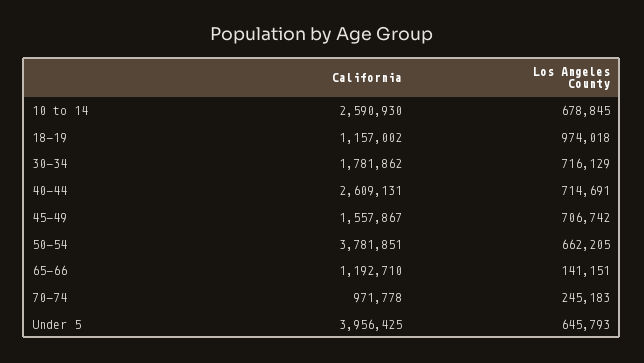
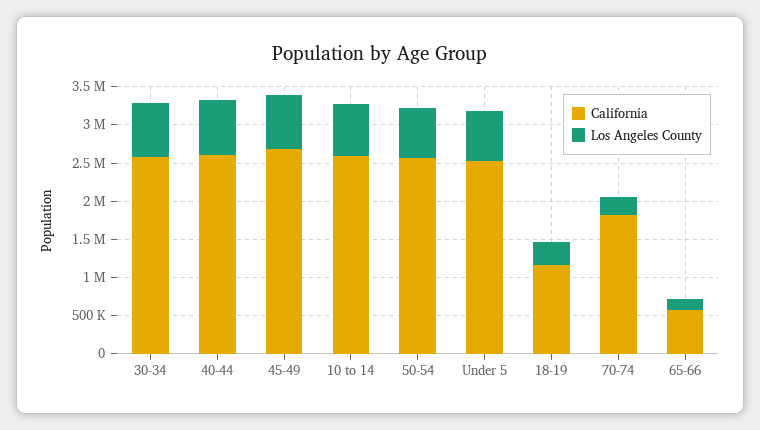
  {
    "California": {
      "10 to 14": 2590930,
      "18-19": 1157002,
-     "30-34": 1781862,
+     "30-34": 2500000,
      "40-44": 2609131,
-     "45-49": 1557867,
+     "45-49": 2750000,
-     "50-54": 3781851,
+     "50-54": 2500000,
-     "65-66": 1192710,
+     "65-66": 500000,
-     "70-74": 971778,
+     "70-74": 1750000,
-     "Under 5": 3956425
+     "Under 5": 2500000
    },
    "Los Angeles County": {
      "10 to 14": 678845,
-     "18-19": 974018,
+     "18-19": 250000,
      "30-34": 716129,
      "40-44": 714691,
      "45-49": 706742,
      "50-54": 662205,
      "65-66": 141151,
      "70-74": 245183,
      "Under 5": 645793
    }
  }

